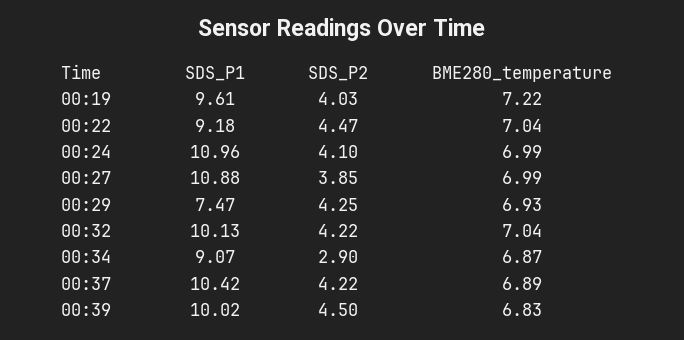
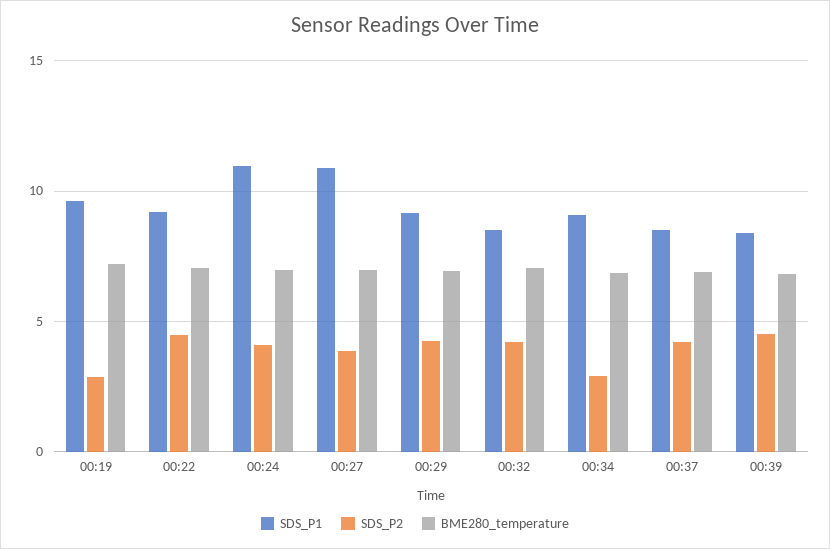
  {
    "SDS_P1": {
      "00:19": 9.61,
      "00:22": 9.18,
      "00:24": 10.96,
      "00:27": 10.88,
-     "00:29": 7.47,
+     "00:29": 9,
-     "00:32": 10.13,
+     "00:32": 8.5,
      "00:34": 9.07,
-     "00:37": 10.42,
+     "00:37": 8.5,
-     "00:39": 10.02
+     "00:39": 8.5
    },
    "SDS_P2": {
-     "00:19": 4.03,
+     "00:19": 3,
      "00:22": 4.47,
      "00:24": 4.1,
      "00:27": 3.85,
      "00:29": 4.25,
      "00:32": 4.22,
      "00:34": 2.9,
      "00:37": 4.22,
      "00:39": 4.5
    },
    "BME280_temperature": {
      "00:19": 7.22,
      "00:22": 7.04,
      "00:24": 6.99,
      "00:27": 6.99,
      "00:29": 6.93,
      "00:32": 7.04,
      "00:34": 6.87,
      "00:37": 6.89,
      "00:39": 6.83
    }
  }

